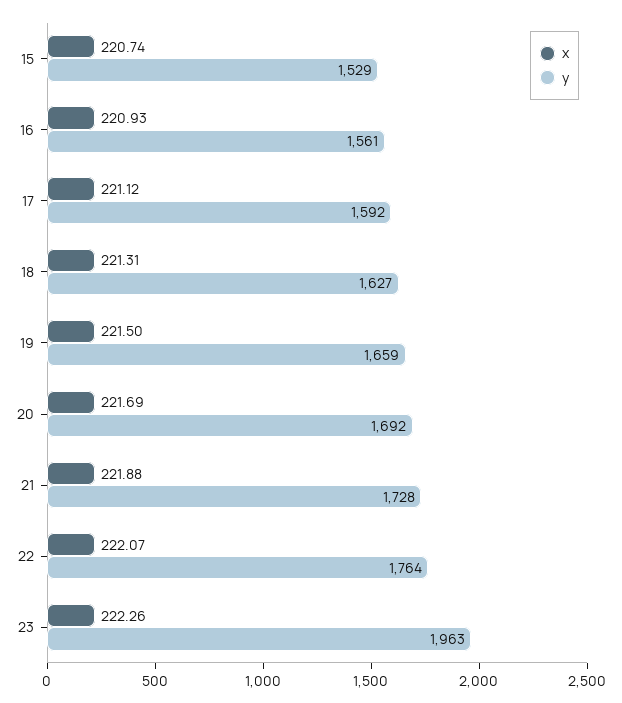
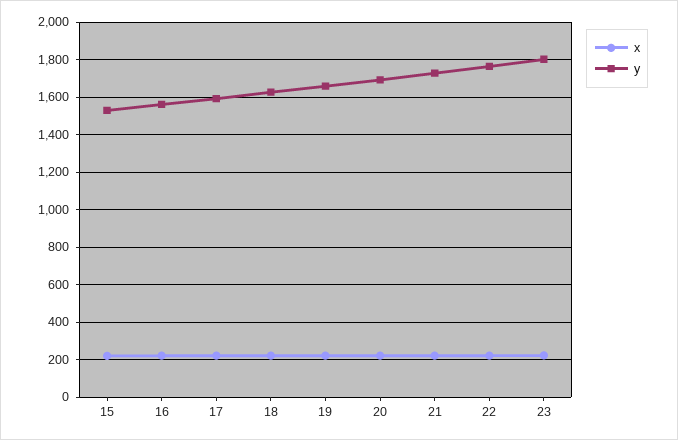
  {
    "x": {
      "15": 220.74,
      "16": 220.93,
      "17": 221.12,
      "18": 221.31,
      "19": 221.5,
      "20": 221.69,
      "21": 221.88,
      "22": 222.07,
      "23": 222.26
    },
    "y": {
      "15": 1529,
      "16": 1561,
      "17": 1592,
      "18": 1627,
      "19": 1659,
      "20": 1692,
      "21": 1728,
      "22": 1764,
-     "23": 1963
+     "23": 1800
    }
  }

